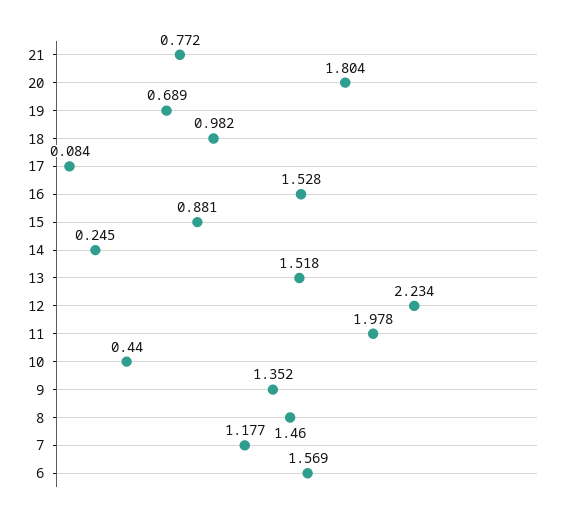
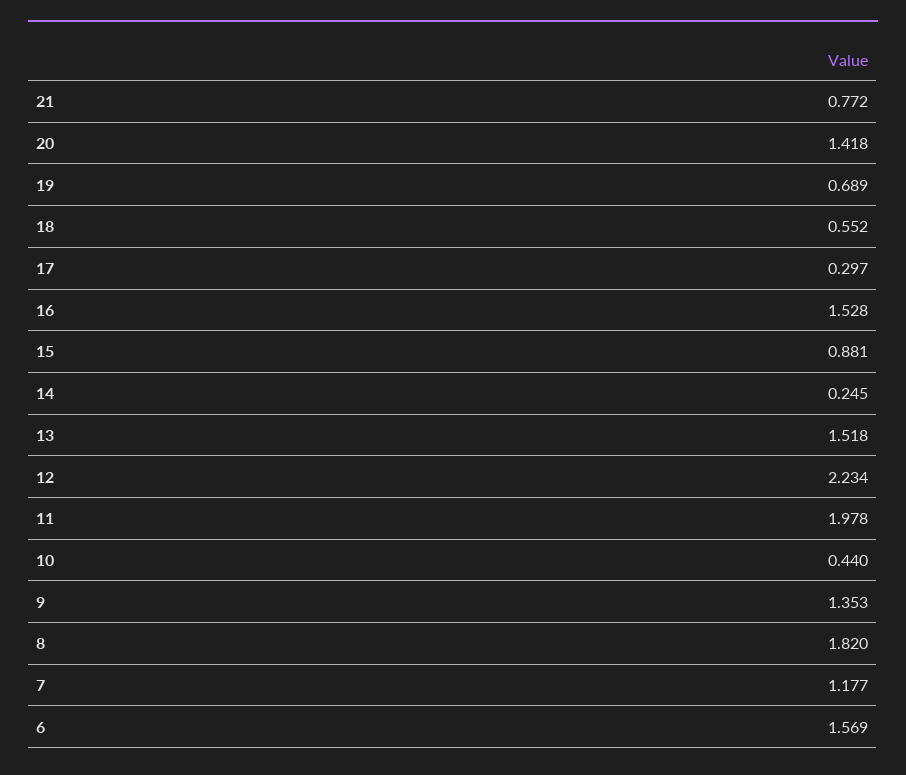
  {
    "21": 0.772,
-   "20": 1.804,
+   "20": 1.418,
    "19": 0.689,
-   "18": 0.982,
+   "18": 0.552,
-   "17": 0.084,
+   "17": 0.297,
    "16": 1.528,
    "15": 0.881,
    "14": 0.245,
    "13": 1.518,
    "12": 2.234,
    "11": 1.978,
    "10": 0.44,
-   "9": 1.352,
+   "9": 1.353,
-   "8": 1.46,
+   "8": 1.82,
    "7": 1.177,
    "6": 1.569
  }

